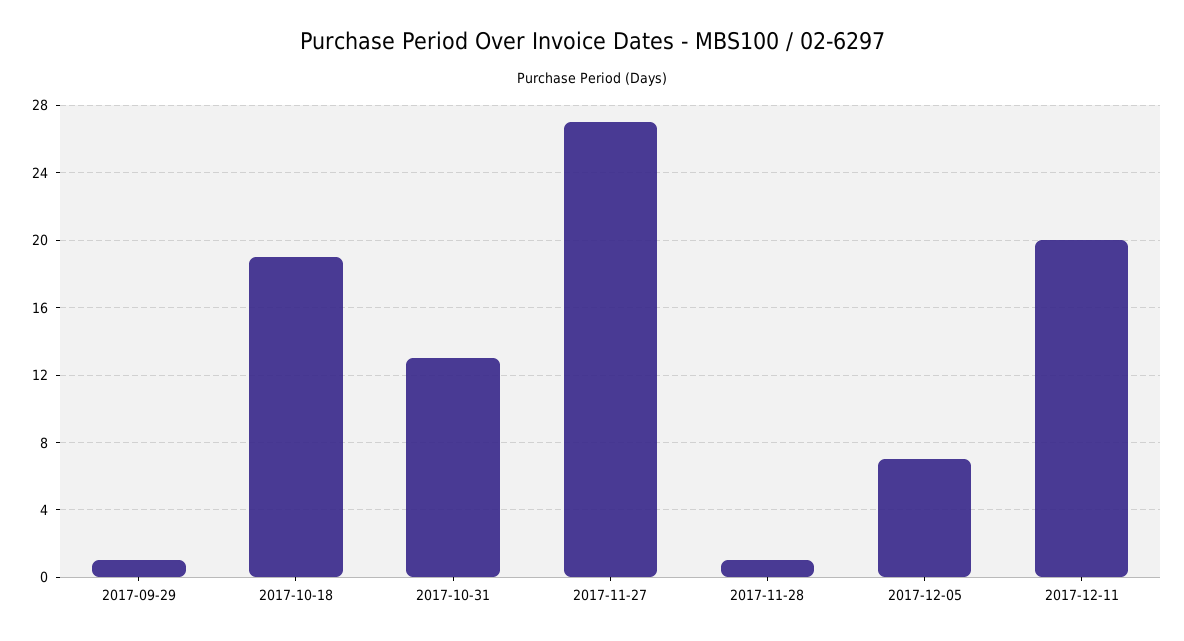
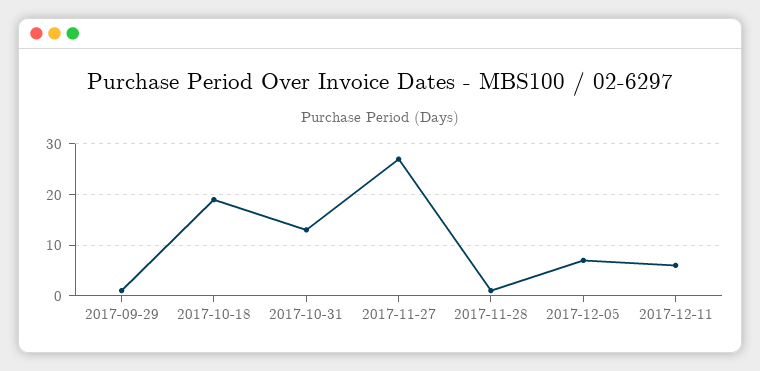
  {
    "2017-09-29": 1,
    "2017-10-18": 19,
    "2017-10-31": 13,
    "2017-11-27": 27,
    "2017-11-28": 1,
    "2017-12-05": 7,
-   "2017-12-11": 20
+   "2017-12-11": 5
  }

